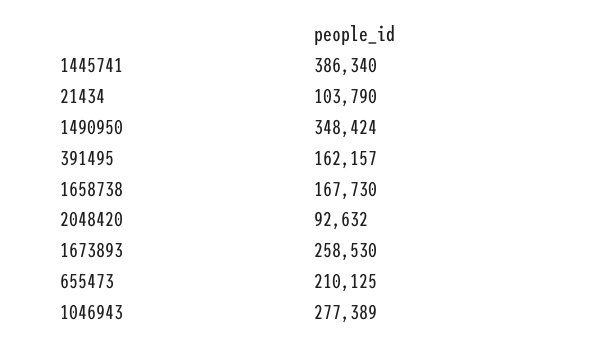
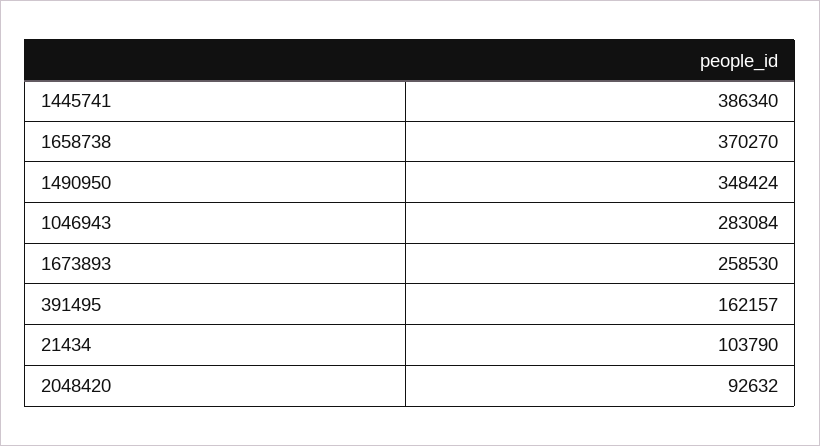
  {
    "1445741": 386340,
    "21434": 103790,
    "1490950": 348424,
    "391495": 162157,
-   "1658738": 167730,
+   "1658738": 370270,
    "2048420": 92632,
    "1673893": 258530,
-   "655473": 210125,
-   "1046943": 277389
+   "1046943": 283084
  }

